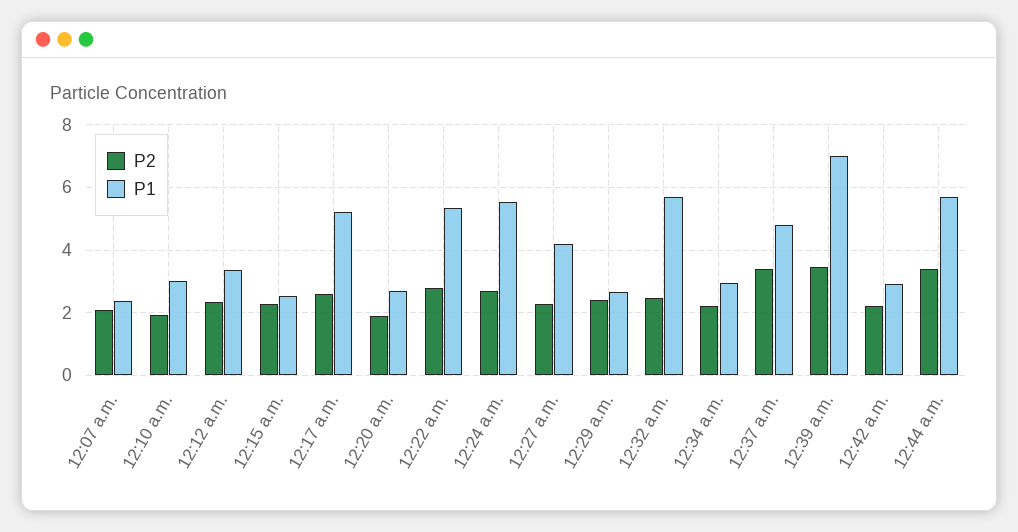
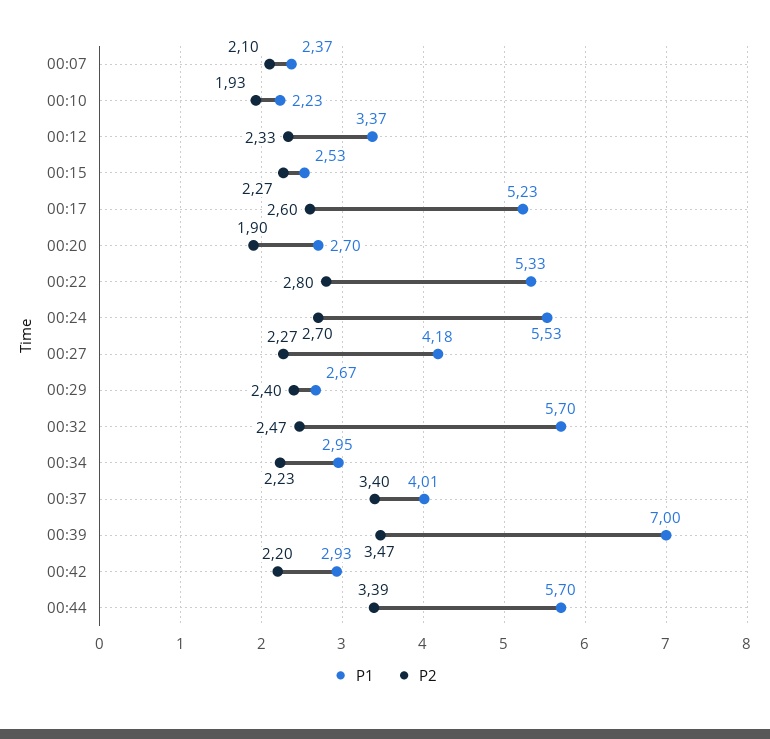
  {
    "P2": {
      "12:07 a.m.": 2.1,
      "12:10 a.m.": 1.93,
      "12:12 a.m.": 2.33,
      "12:15 a.m.": 2.27,
      "12:17 a.m.": 2.6,
      "12:20 a.m.": 1.9,
      "12:22 a.m.": 2.8,
      "12:24 a.m.": 2.7,
      "12:27 a.m.": 2.27,
      "12:29 a.m.": 2.4,
      "12:32 a.m.": 2.47,
      "12:34 a.m.": 2.23,
      "12:37 a.m.": 3.4,
      "12:39 a.m.": 3.47,
      "12:42 a.m.": 2.2,
      "12:44 a.m.": 3.39
    },
    "P1": {
      "12:07 a.m.": 2.37,
-     "12:10 a.m.": 3,
+     "12:10 a.m.": 2.23,
      "12:12 a.m.": 3.37,
      "12:15 a.m.": 2.53,
      "12:17 a.m.": 5.23,
      "12:20 a.m.": 2.7,
      "12:22 a.m.": 5.33,
      "12:24 a.m.": 5.53,
      "12:27 a.m.": 4.18,
      "12:29 a.m.": 2.67,
      "12:32 a.m.": 5.7,
      "12:34 a.m.": 2.95,
-     "12:37 a.m.": 4.8,
+     "12:37 a.m.": 4.01,
      "12:39 a.m.": 7,
      "12:42 a.m.": 2.93,
      "12:44 a.m.": 5.7
    }
  }

